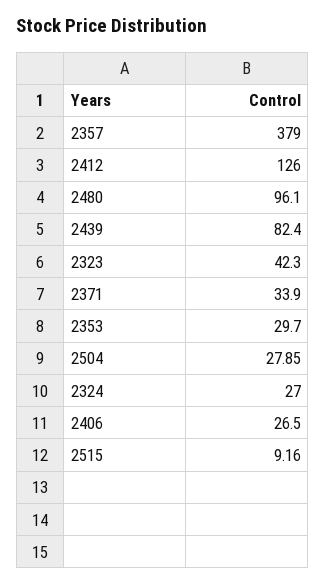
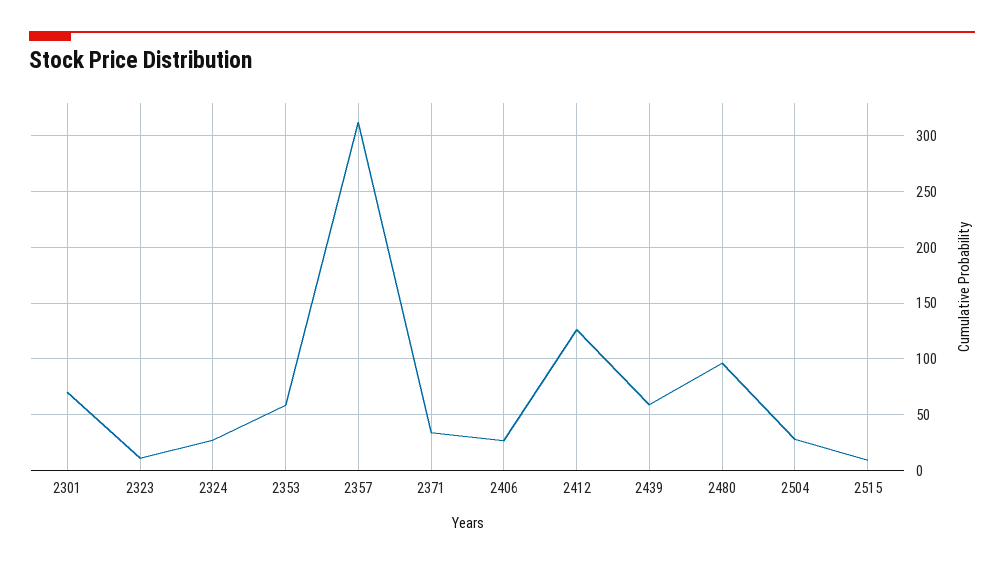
  {
-   "2357": 379,
+   "2357": 310,
    "2412": 126,
    "2480": 96.1,
-   "2439": 82.4,
+   "2439": 60,
-   "2323": 42.3,
+   "2323": 10,
    "2371": 33.9,
-   "2353": 29.7,
+   "2353": 60,
    "2504": 27.85,
    "2324": 27,
    "2406": 26.5,
-   "2515": 9.16
+   "2515": 9.16,
+   "2301": 70
  }

